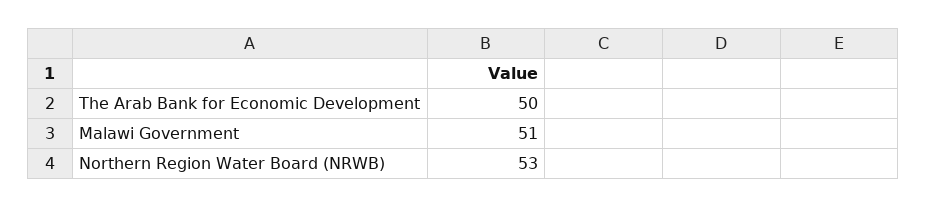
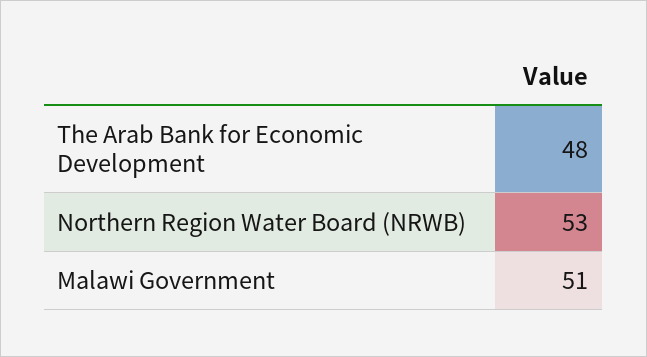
  {
-   "The Arab Bank for Economic Development": 50,
+   "The Arab Bank for Economic Development": 48,
    "Malawi Government": 51,
    "Northern Region Water Board (NRWB)": 53
  }

